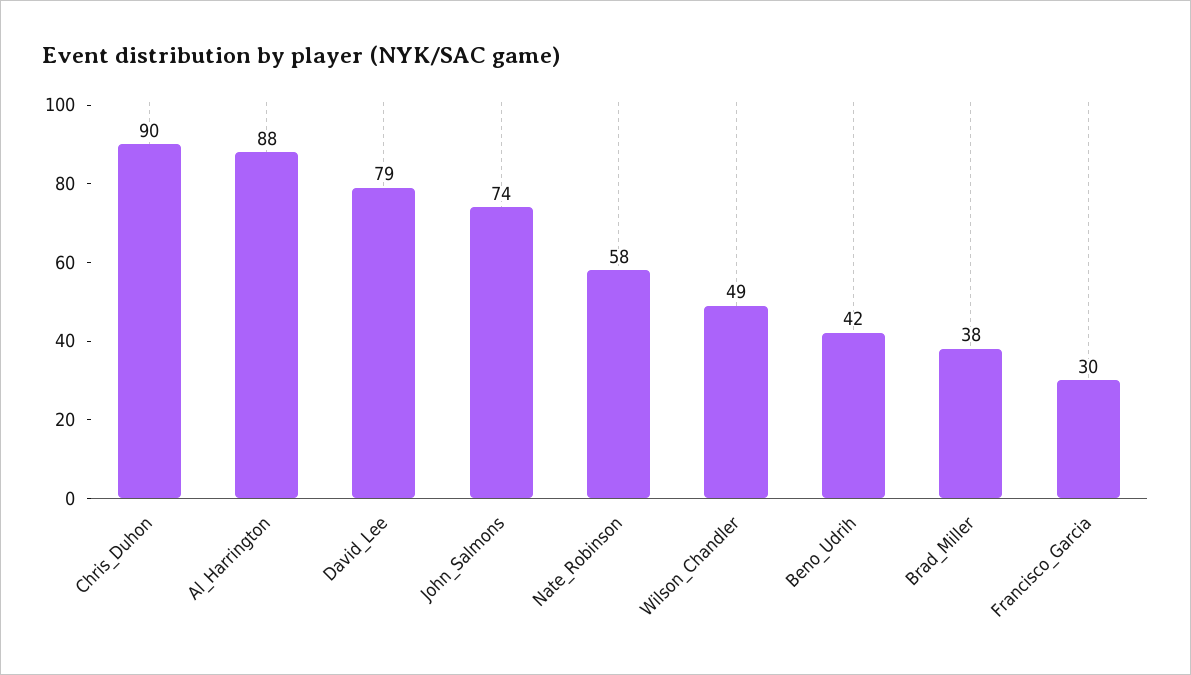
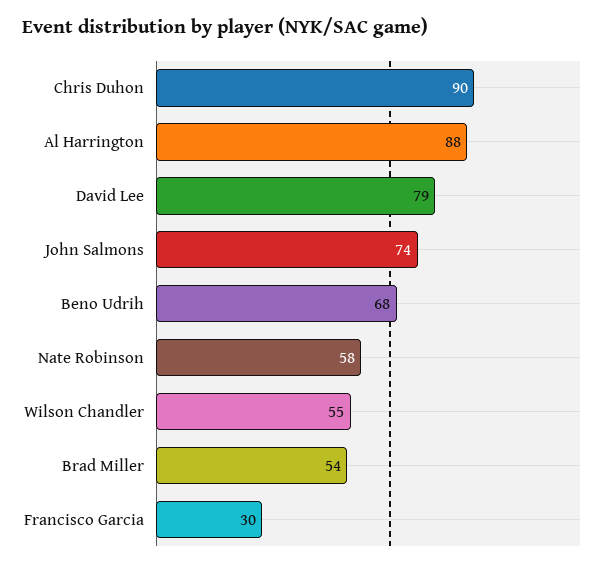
  {
    "Chris_Duhon": 90,
    "Al_Harrington": 88,
    "David_Lee": 79,
    "John_Salmons": 74,
    "Nate_Robinson": 58,
-   "Wilson_Chandler": 49,
+   "Wilson_Chandler": 55,
-   "Beno_Udrih": 42,
+   "Beno_Udrih": 68,
-   "Brad_Miller": 38,
+   "Brad_Miller": 54,
    "Francisco_Garcia": 30
  }

